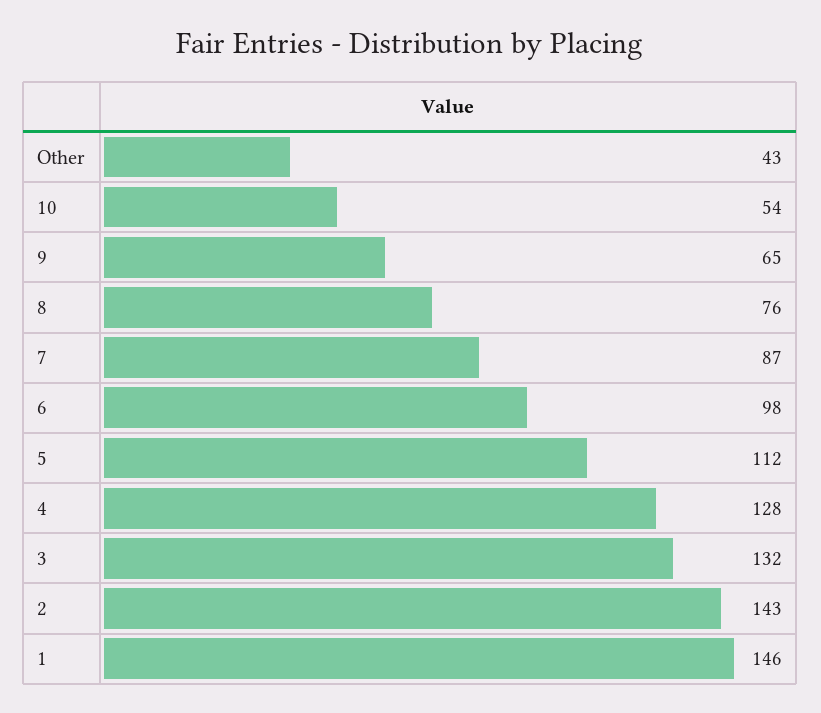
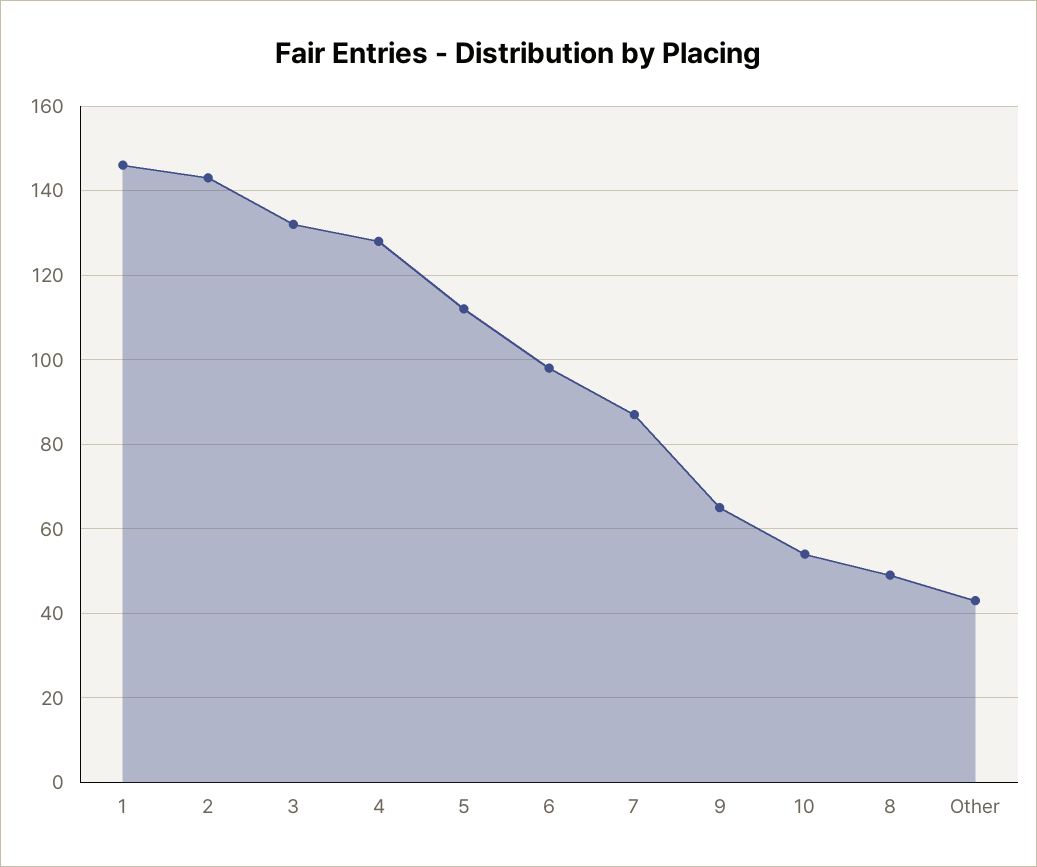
  {
    "Other": 43,
    "10": 54,
    "9": 65,
-   "8": 76,
+   "8": 50,
    "7": 87,
    "6": 98,
    "5": 112,
    "4": 128,
    "3": 132,
    "2": 143,
    "1": 146
  }

